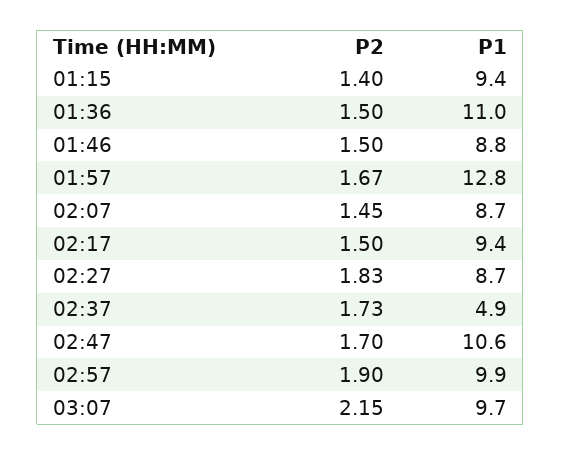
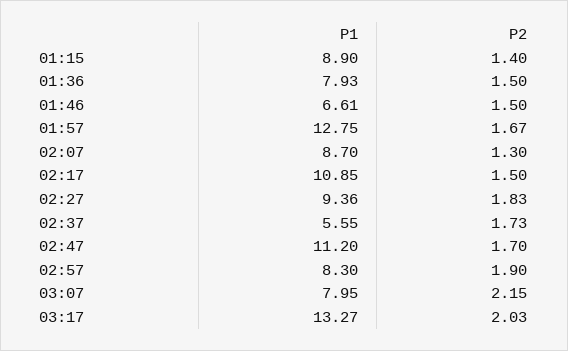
  {
    "P2": {
      "01:15": 1.4,
      "01:36": 1.5,
      "01:46": 1.5,
      "01:57": 1.67,
-     "02:07": 1.45,
+     "02:07": 1.3,
      "02:17": 1.5,
      "02:27": 1.83,
      "02:37": 1.73,
      "02:47": 1.7,
      "02:57": 1.9,
-     "03:07": 2.15
+     "03:07": 2.15,
+     "03:17": 2.03
    },
    "P1": {
-     "01:15": 9.4,
+     "01:15": 8.9,
-     "01:36": 11,
+     "01:36": 7.93,
-     "01:46": 8.8,
+     "01:46": 6.61,
      "01:57": 12.75,
      "02:07": 8.7,
-     "02:17": 9.4,
+     "02:17": 10.85,
-     "02:27": 8.7,
+     "02:27": 9.36,
-     "02:37": 4.9,
+     "02:37": 5.55,
-     "02:47": 10.6,
+     "02:47": 11.2,
-     "02:57": 9.9,
+     "02:57": 8.3,
-     "03:07": 9.7
+     "03:07": 7.95,
+     "03:17": 13.27
    }
  }

